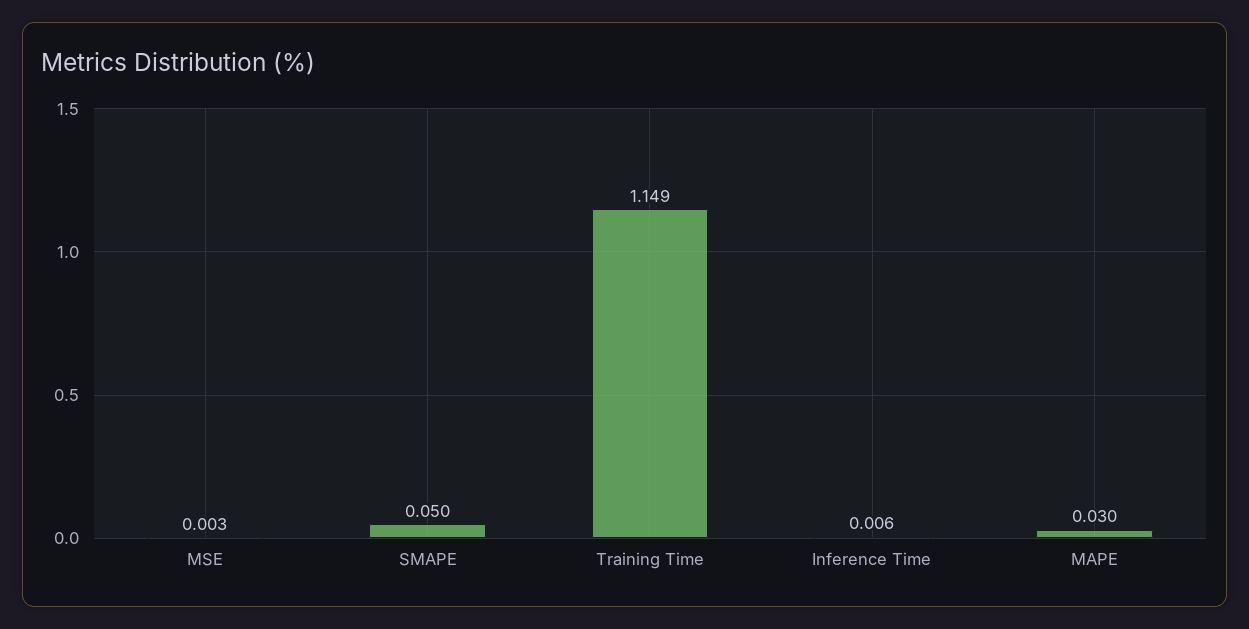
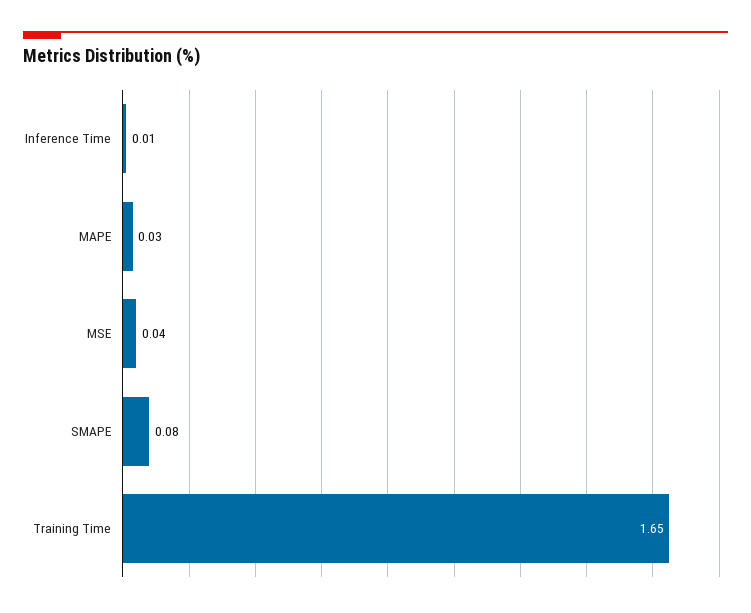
  {
-   "MSE": 0.003,
+   "MSE": 0.04,
-   "SMAPE": 0.05,
+   "SMAPE": 0.08,
-   "Training Time": 1.149,
+   "Training Time": 1.65,
    "Inference Time": 0.006,
    "MAPE": 0.03
  }

